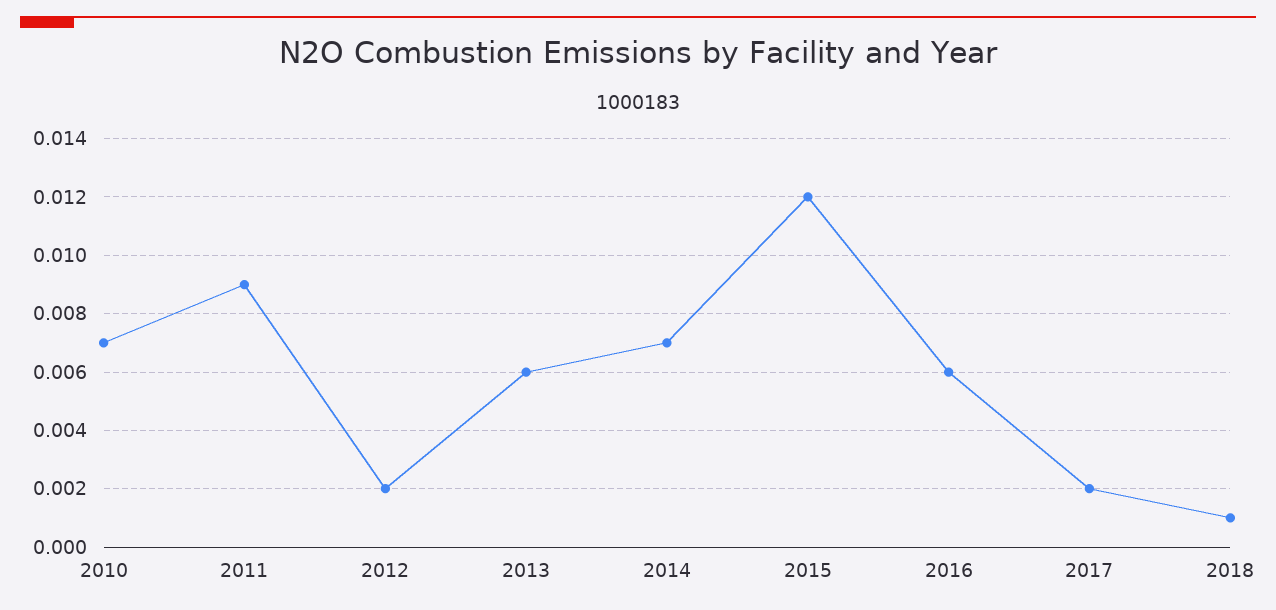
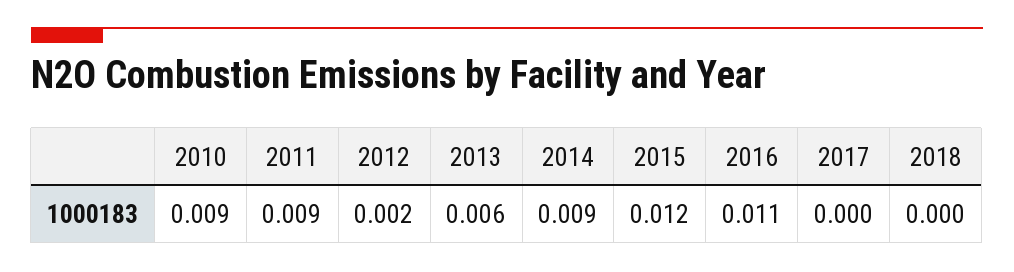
  {
-   "2010": 0.007,
+   "2010": 0.009,
    "2011": 0.009,
    "2012": 0.002,
    "2013": 0.006,
-   "2014": 0.007,
+   "2014": 0.009,
    "2015": 0.012,
-   "2016": 0.006,
+   "2016": 0.011,
-   "2017": 0.002,
+   "2017": 0,
-   "2018": 0.001
+   "2018": 0
  }

